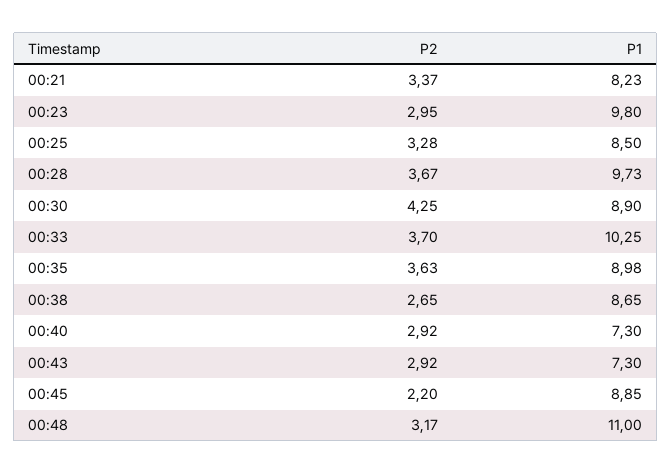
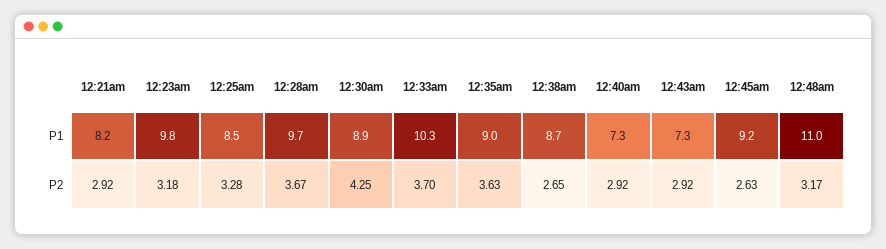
  {
    "P2": {
-     "00:21": 3.37,
+     "00:21": 2.92,
-     "00:23": 2.95,
+     "00:23": 3.18,
      "00:25": 3.28,
      "00:28": 3.67,
      "00:30": 4.25,
      "00:33": 3.7,
      "00:35": 3.63,
      "00:38": 2.65,
      "00:40": 2.92,
      "00:43": 2.92,
-     "00:45": 2.2,
+     "00:45": 2.63,
      "00:48": 3.17
    },
    "P1": {
      "00:21": 8.23,
      "00:23": 9.8,
      "00:25": 8.5,
      "00:28": 9.73,
      "00:30": 8.9,
      "00:33": 10.25,
      "00:35": 8.98,
      "00:38": 8.65,
      "00:40": 7.3,
      "00:43": 7.3,
-     "00:45": 8.85,
+     "00:45": 9.2,
      "00:48": 11
    }
  }

